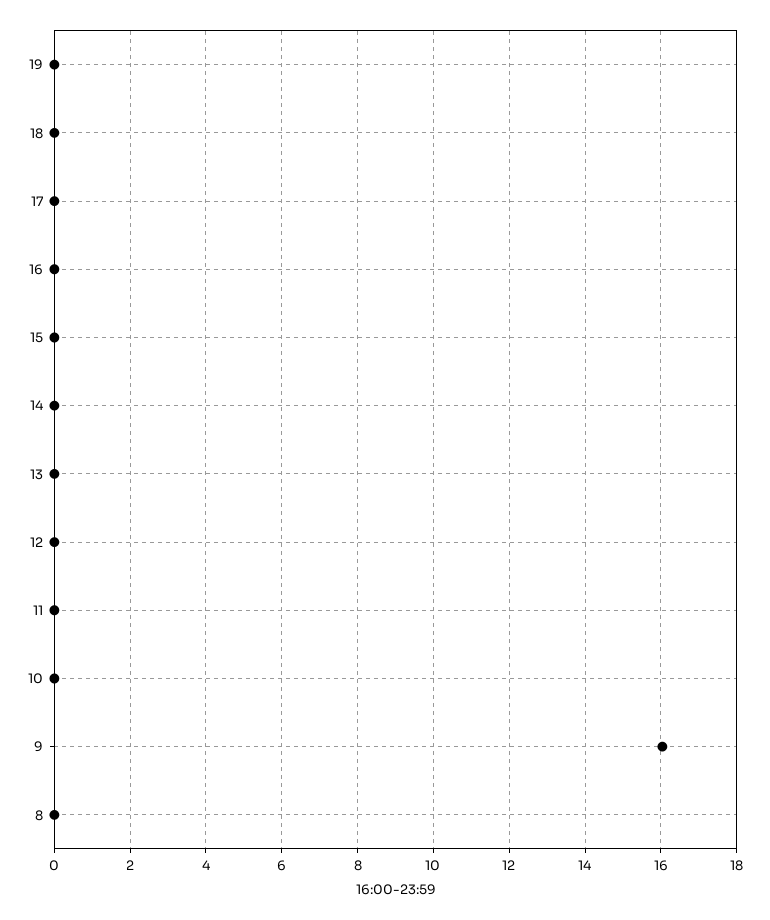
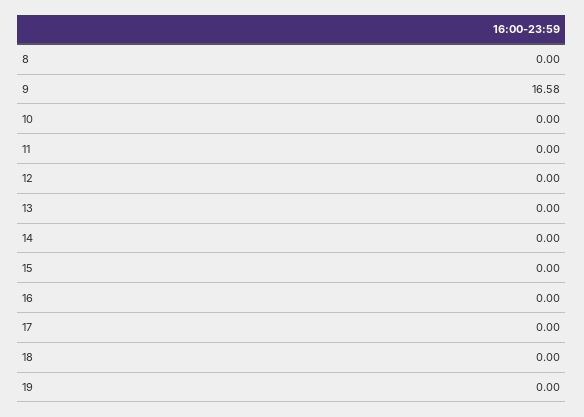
  {
    "19": 0,
    "18": 0,
    "17": 0,
    "16": 0,
    "15": 0,
    "14": 0,
    "13": 0,
    "12": 0,
    "11": 0,
    "10": 0,
-   "9": 16,
+   "9": 16.58,
    "8": 0
  }

